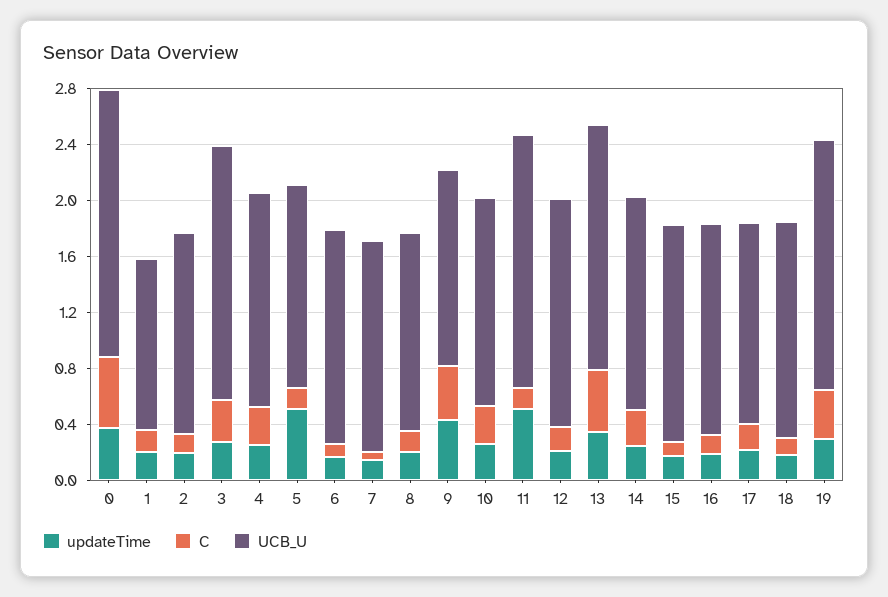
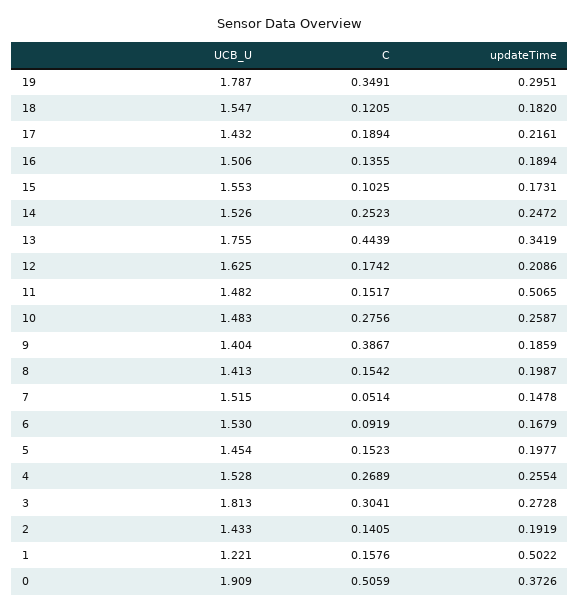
  {
    "updateTime": {
      "0": 0.3726,
-     "1": 0.2,
+     "1": 0.5022,
      "2": 0.1919,
      "3": 0.2728,
      "4": 0.2554,
-     "5": 0.5,
+     "5": 0.1977,
      "6": 0.1679,
      "7": 0.1478,
      "8": 0.1987,
-     "9": 0.4,
+     "9": 0.1859,
      "10": 0.2587,
      "11": 0.5065,
      "12": 0.2086,
      "13": 0.3419,
      "14": 0.2472,
      "15": 0.1731,
      "16": 0.1894,
      "17": 0.2161,
      "18": 0.182,
      "19": 0.2951
    },
    "C": {
      "0": 0.5059,
      "1": 0.1576,
      "2": 0.1405,
      "3": 0.3041,
      "4": 0.2689,
      "5": 0.1523,
      "6": 0.0919,
      "7": 0.0514,
      "8": 0.1542,
      "9": 0.3867,
      "10": 0.2756,
      "11": 0.1517,
      "12": 0.1742,
      "13": 0.4439,
      "14": 0.2523,
      "15": 0.1025,
      "16": 0.1355,
      "17": 0.1894,
      "18": 0.1205,
      "19": 0.3491
    },
    "UCB_U": {
      "0": 1.909,
      "1": 1.221,
      "2": 1.433,
      "3": 1.813,
      "4": 1.528,
      "5": 1.454,
      "6": 1.53,
      "7": 1.515,
      "8": 1.413,
      "9": 1.404,
      "10": 1.483,
-     "11": 1.8,
+     "11": 1.482,
      "12": 1.625,
      "13": 1.755,
      "14": 1.526,
      "15": 1.553,
      "16": 1.506,
      "17": 1.432,
      "18": 1.547,
      "19": 1.787
    }
  }

